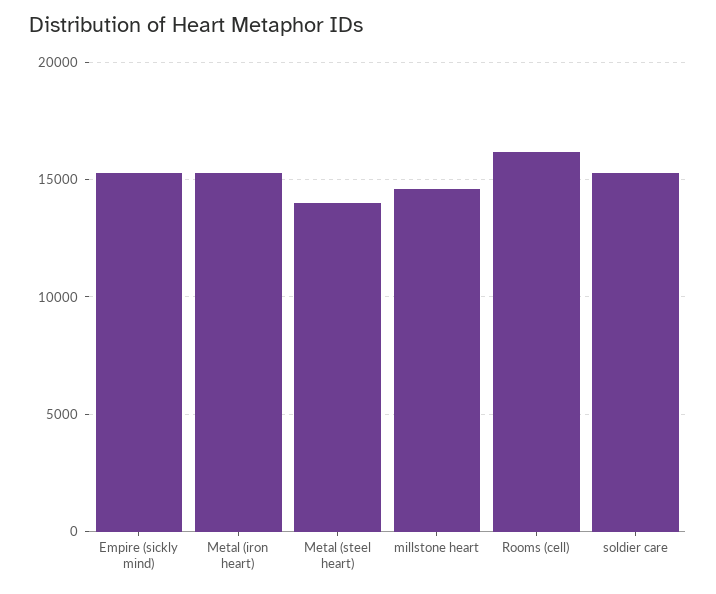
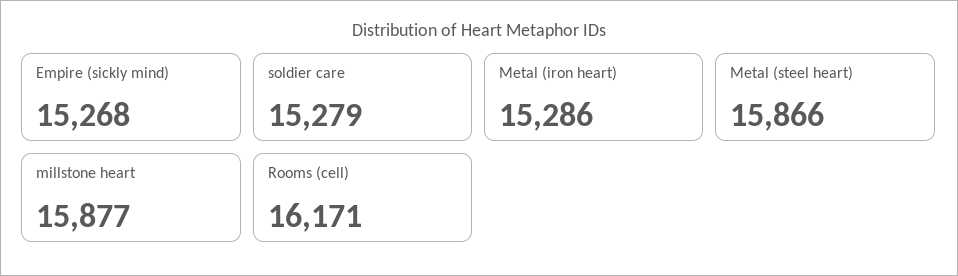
  {
    "Empire (sickly mind)": 15268,
    "Metal (iron heart)": 15286,
-   "Metal (steel heart)": 14000,
+   "Metal (steel heart)": 15866,
-   "millstone heart": 14500,
+   "millstone heart": 15877,
    "Rooms (cell)": 16171,
    "soldier care": 15279
  }

